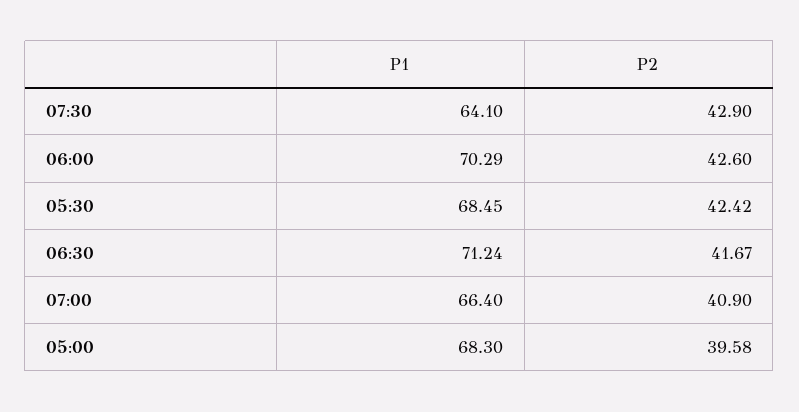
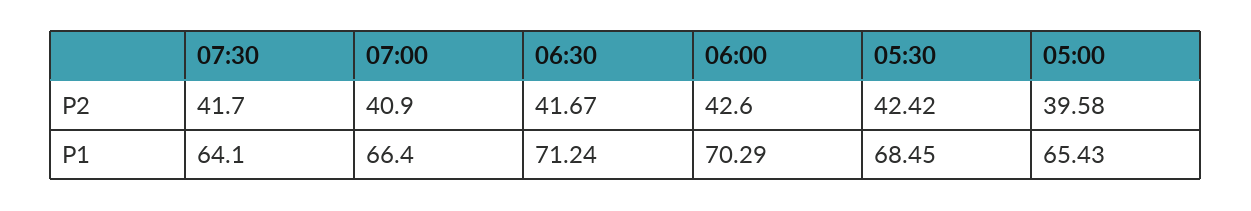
  {
    "P1": {
      "07:30": 64.1,
      "06:00": 70.29,
      "05:30": 68.45,
      "06:30": 71.24,
      "07:00": 66.4,
-     "05:00": 68.3
+     "05:00": 65.43
    },
    "P2": {
-     "07:30": 42.9,
+     "07:30": 41.7,
      "06:00": 42.6,
      "05:30": 42.42,
      "06:30": 41.67,
      "07:00": 40.9,
      "05:00": 39.58
    }
  }

